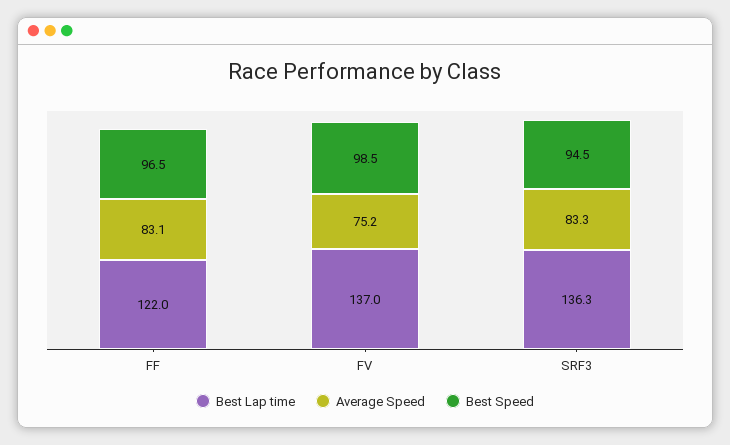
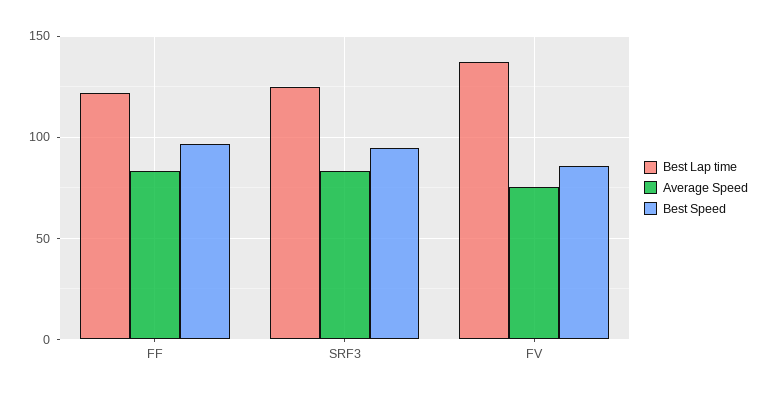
  {
    "Best Lap time": {
      "FF": 122,
      "FV": 137,
-     "SRF3": 136.3
+     "SRF3": 125
    },
    "Average Speed": {
      "FF": 83.1,
      "FV": 75.2,
      "SRF3": 83.3
    },
    "Best Speed": {
      "FF": 96.5,
-     "FV": 98.5,
+     "FV": 85,
      "SRF3": 94.5
    }
  }

